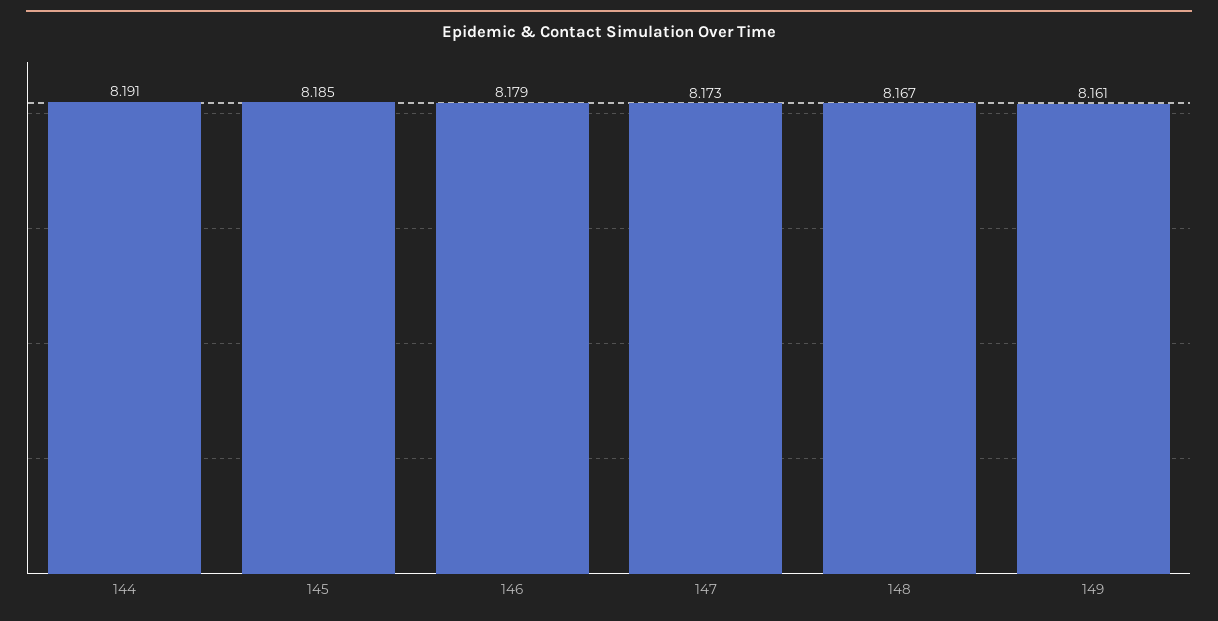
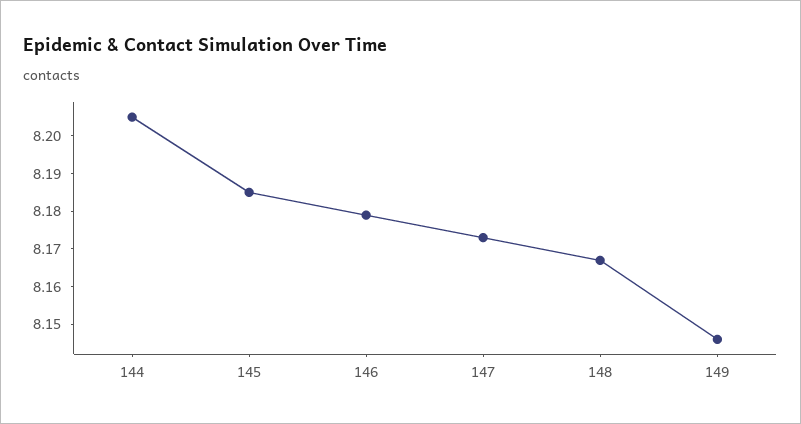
  {
-   "144": 8.191,
+   "144": 8.205,
    "145": 8.185,
    "146": 8.179,
    "147": 8.173,
    "148": 8.167,
-   "149": 8.161
+   "149": 8.145
  }

